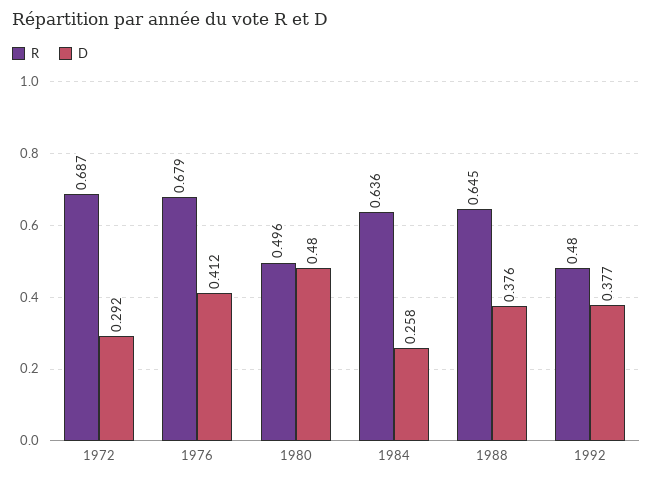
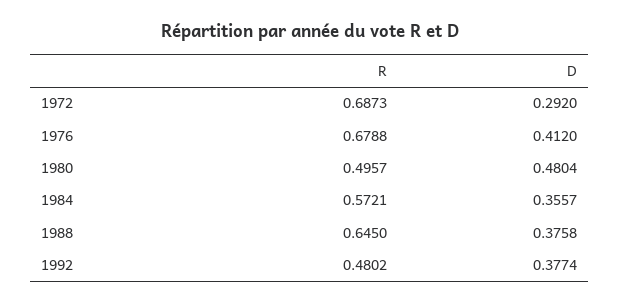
  {
    "R": {
      "1972": 0.6873,
      "1976": 0.6788,
      "1980": 0.4957,
-     "1984": 0.636,
+     "1984": 0.5721,
      "1988": 0.645,
      "1992": 0.4802
    },
    "D": {
      "1972": 0.292,
      "1976": 0.412,
      "1980": 0.4804,
-     "1984": 0.258,
+     "1984": 0.3557,
      "1988": 0.3758,
      "1992": 0.3774
    }
  }

